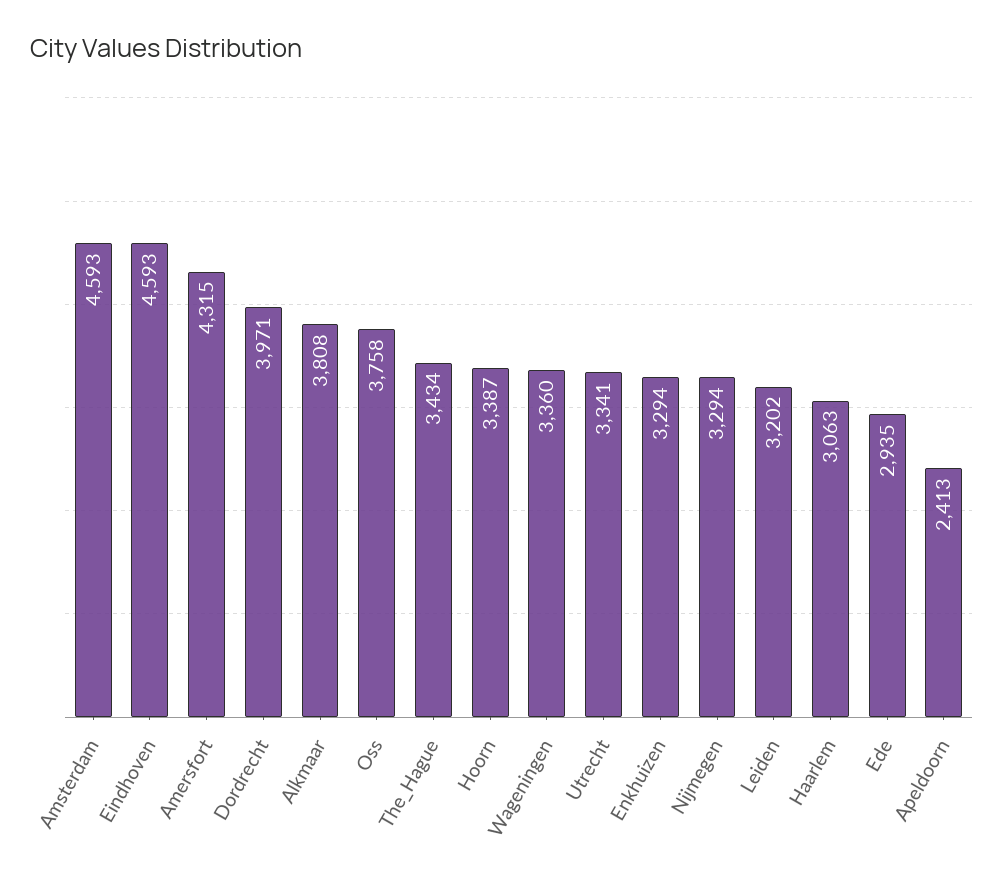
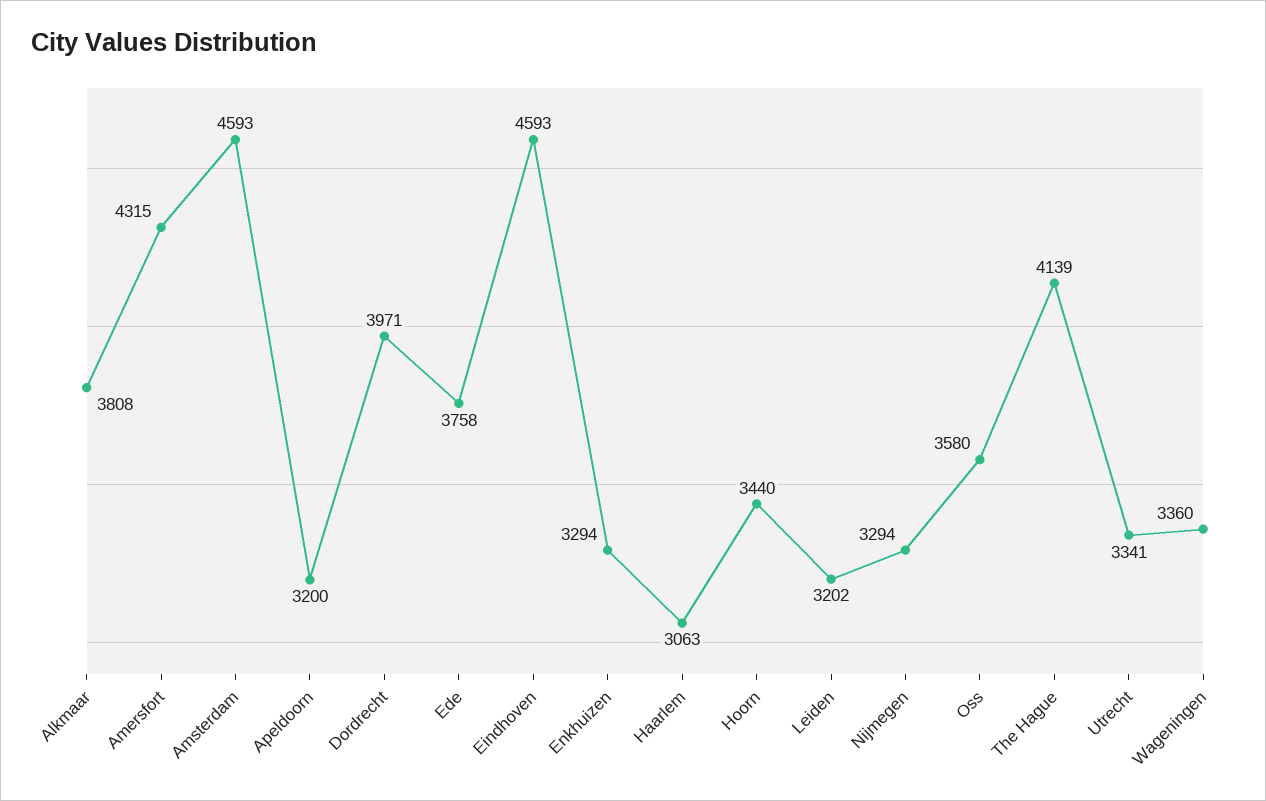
  {
    "Amsterdam": 4593,
    "Eindhoven": 4593,
    "Amersfort": 4315,
    "Dordrecht": 3971,
    "Alkmaar": 3808,
-   "Oss": 3758,
+   "Oss": 3580,
-   "The_Hague": 3434,
+   "The_Hague": 4139,
-   "Hoorn": 3387,
+   "Hoorn": 3440,
    "Wageningen": 3360,
    "Utrecht": 3341,
    "Enkhuizen": 3294,
    "Nijmegen": 3294,
    "Leiden": 3202,
    "Haarlem": 3063,
-   "Ede": 2935,
+   "Ede": 3758,
-   "Apeldoorn": 2413
+   "Apeldoorn": 3200
  }

